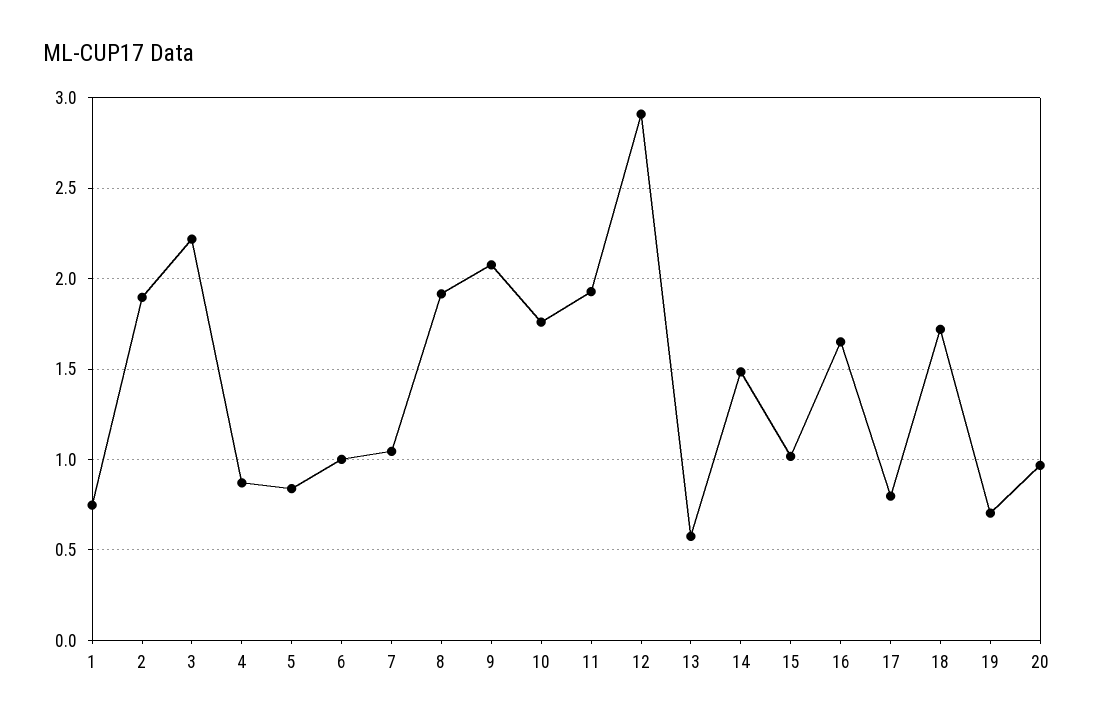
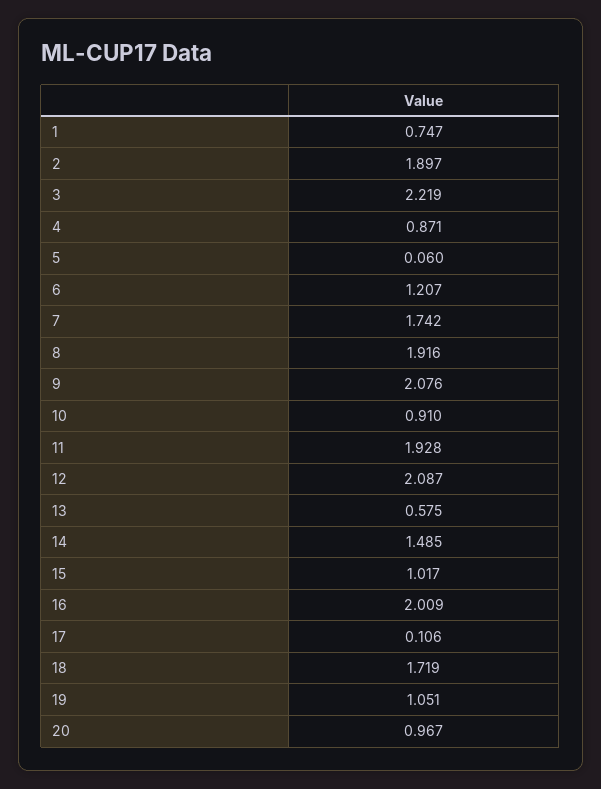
  {
    "1": 0.747,
    "2": 1.897,
    "3": 2.219,
    "4": 0.871,
-   "5": 0.85,
+   "5": 0.06,
-   "6": 1,
+   "6": 1.207,
-   "7": 1.05,
+   "7": 1.742,
    "8": 1.916,
    "9": 2.076,
-   "10": 1.75,
+   "10": 0.91,
    "11": 1.928,
-   "12": 2.9,
+   "12": 2.087,
    "13": 0.575,
    "14": 1.485,
    "15": 1.017,
-   "16": 1.65,
+   "16": 2.009,
-   "17": 0.8,
+   "17": 0.106,
    "18": 1.719,
-   "19": 0.7,
+   "19": 1.051,
    "20": 0.967
  }

